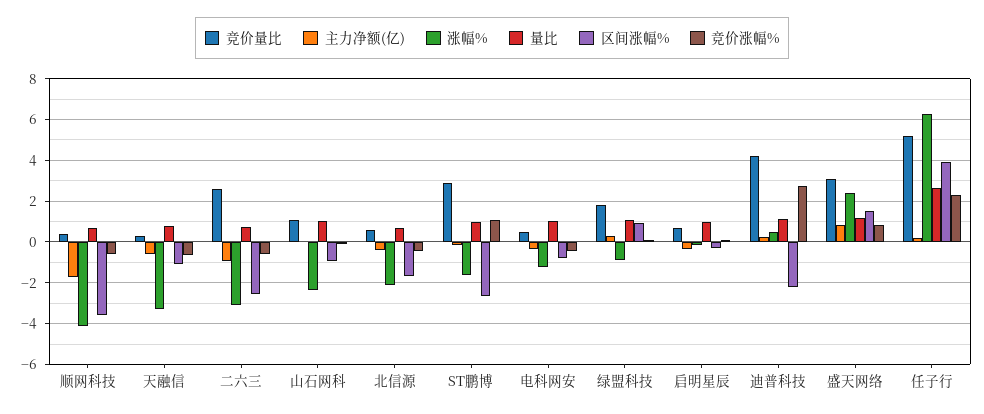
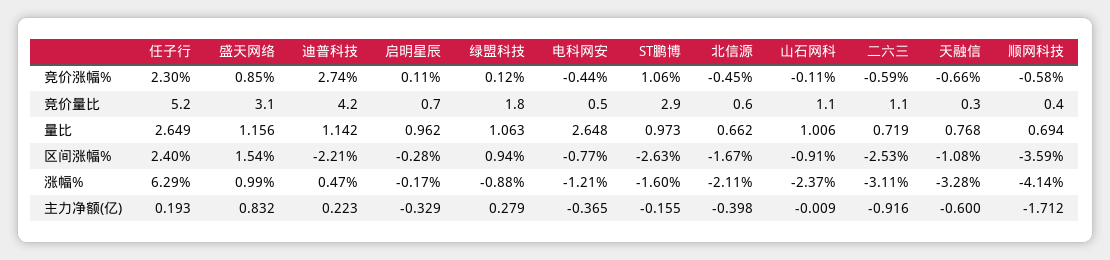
  {
    "竞价量比": {
      "顺网科技": 0.4,
      "天融信": 0.3,
-     "二六三": 2.5,
+     "二六三": 1.1,
      "山石网科": 1.1,
      "北信源": 0.6,
      "ST鹏博": 2.9,
      "电科网安": 0.5,
      "绿盟科技": 1.8,
      "启明星辰": 0.7,
      "迪普科技": 4.2,
      "盛天网络": 3.1,
      "任子行": 5.2
    },
    "主力净额(亿)": {
      "顺网科技": -1.712,
      "天融信": -0.6,
      "二六三": -0.916,
      "山石网科": -0.009,
      "北信源": -0.398,
      "ST鹏博": -0.155,
      "电科网安": -0.365,
      "绿盟科技": 0.279,
      "启明星辰": -0.329,
      "迪普科技": 0.223,
      "盛天网络": 0.832,
      "任子行": 0.193
    },
    "涨幅%": {
      "顺网科技": -4.14,
      "天融信": -3.28,
      "二六三": -3.11,
      "山石网科": -2.37,
      "北信源": -2.11,
      "ST鹏博": -1.6,
      "电科网安": -1.21,
      "绿盟科技": -0.88,
      "启明星辰": -0.17,
      "迪普科技": 0.47,
-     "盛天网络": 2.5,
+     "盛天网络": 0.99,
      "任子行": 6.29
    },
    "量比": {
      "顺网科技": 0.694,
      "天融信": 0.768,
      "二六三": 0.719,
      "山石网科": 1.006,
      "北信源": 0.662,
      "ST鹏博": 0.973,
-     "电科网安": 1,
+     "电科网安": 2.648,
      "绿盟科技": 1.063,
      "启明星辰": 0.962,
      "迪普科技": 1.142,
      "盛天网络": 1.156,
      "任子行": 2.649
    },
    "区间涨幅%": {
      "顺网科技": -3.59,
      "天融信": -1.08,
      "二六三": -2.53,
      "山石网科": -0.91,
      "北信源": -1.67,
      "ST鹏博": -2.63,
      "电科网安": -0.77,
      "绿盟科技": 0.94,
      "启明星辰": -0.28,
      "迪普科技": -2.21,
      "盛天网络": 1.54,
-     "任子行": 4
+     "任子行": 2.4
    },
    "竞价涨幅%": {
      "顺网科技": -0.58,
      "天融信": -0.66,
      "二六三": -0.59,
      "山石网科": -0.11,
      "北信源": -0.45,
      "ST鹏博": 1.06,
      "电科网安": -0.44,
      "绿盟科技": 0.12,
      "启明星辰": 0.11,
      "迪普科技": 2.74,
      "盛天网络": 0.85,
      "任子行": 2.3
    }
  }

